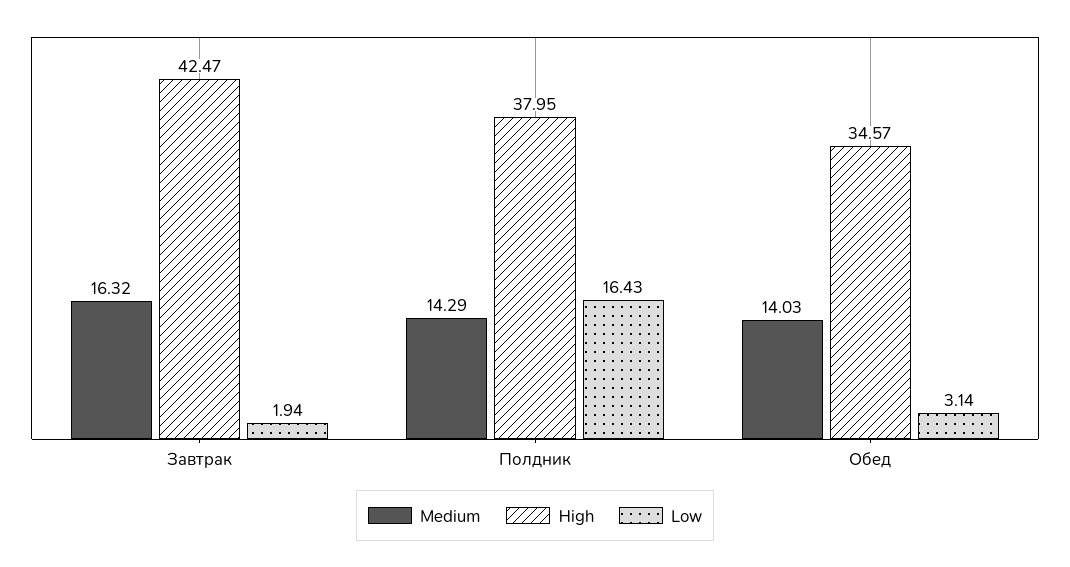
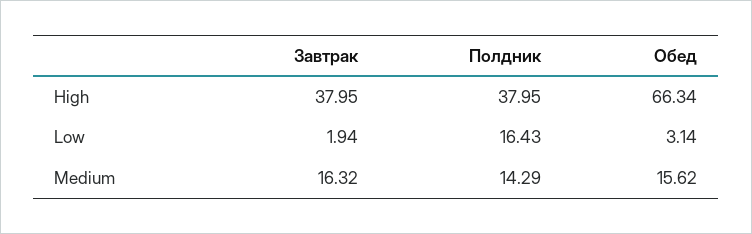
  {
    "Medium": {
      "Завтрак": 16.32,
      "Полдник": 14.29,
-     "Обед": 14.03
+     "Обед": 15.62
    },
    "High": {
-     "Завтрак": 42.47,
+     "Завтрак": 37.95,
      "Полдник": 37.95,
-     "Обед": 34.57
+     "Обед": 66.34
    },
    "Low": {
      "Завтрак": 1.94,
      "Полдник": 16.43,
      "Обед": 3.14
    }
  }

